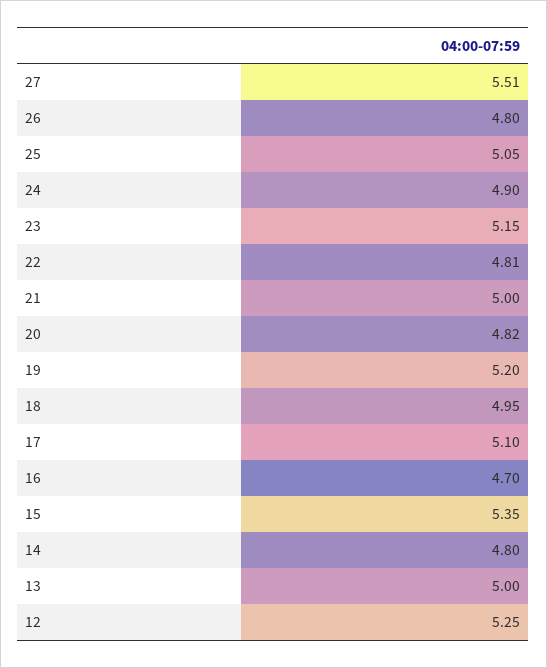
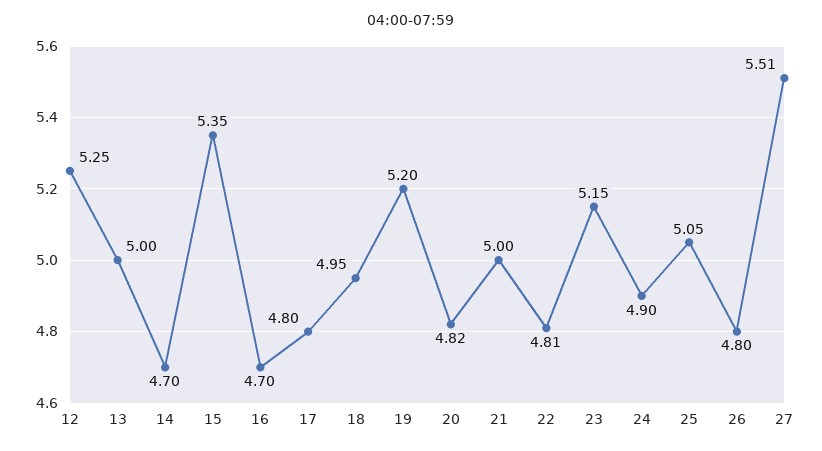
  {
    "27": 5.51,
    "26": 4.8,
    "25": 5.05,
    "24": 4.9,
    "23": 5.15,
    "22": 4.81,
    "21": 5,
    "20": 4.82,
    "19": 5.2,
    "18": 4.95,
-   "17": 5.1,
+   "17": 4.8,
    "16": 4.7,
    "15": 5.35,
-   "14": 4.8,
+   "14": 4.7,
    "13": 5,
    "12": 5.25
  }

